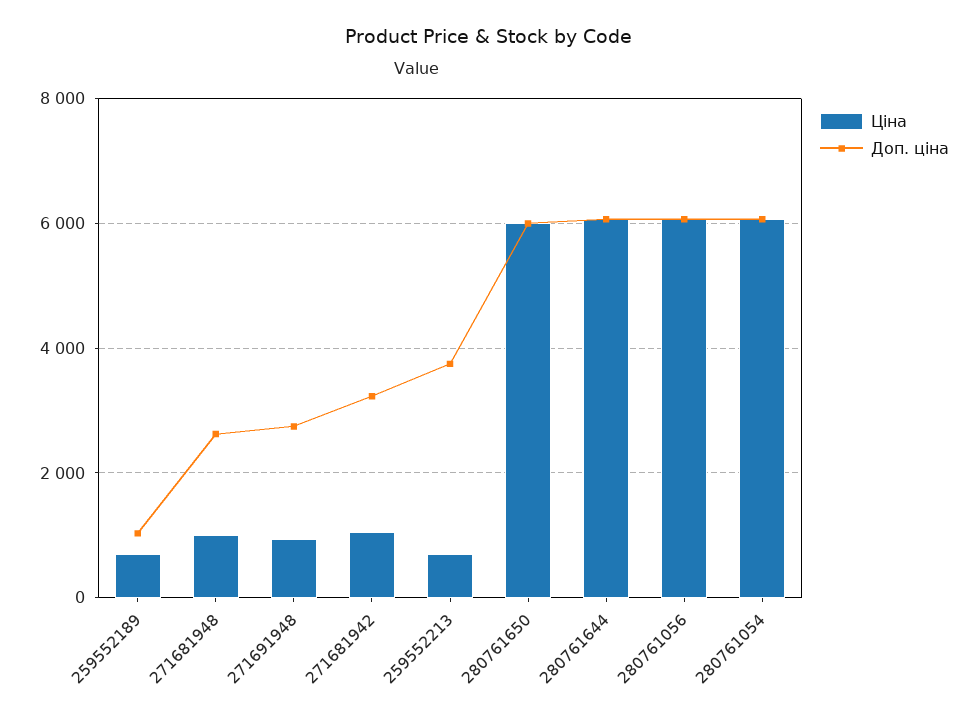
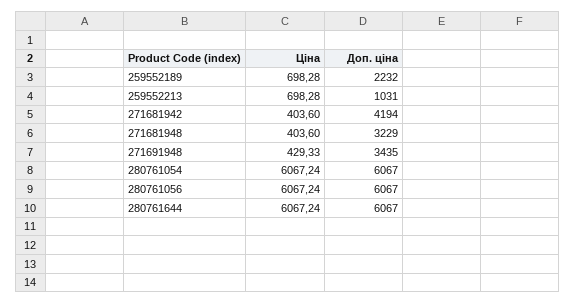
  {
    "Ціна": {
      "259552189": 698.28,
-     "271681948": 1000,
+     "271681948": 403.6,
-     "271691948": 1000,
+     "271691948": 429.33,
-     "271681942": 1000,
+     "271681942": 403.6,
      "259552213": 698.28,
-     "280761650": 6000,
      "280761644": 6067.24,
      "280761056": 6067.24,
      "280761054": 6067.24
    },
    "Доп. ціна": {
-     "259552189": 1000,
+     "259552189": 2232,
-     "271681948": 2600,
+     "271681948": 3229,
-     "271691948": 2800,
+     "271691948": 3435,
-     "271681942": 3200,
+     "271681942": 4194,
-     "259552213": 3800,
+     "259552213": 1031,
-     "280761650": 6000,
      "280761644": 6067,
      "280761056": 6067,
      "280761054": 6067
    }
  }

